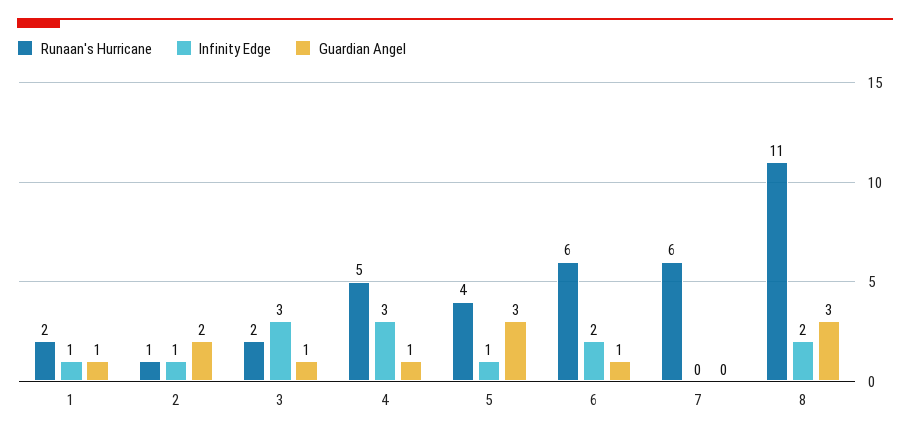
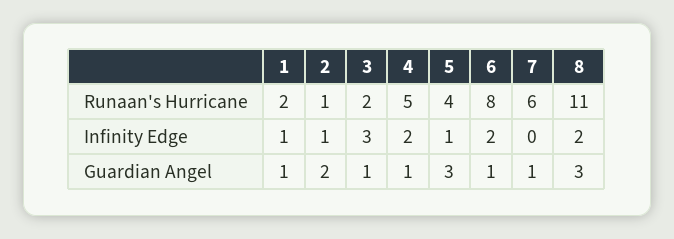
  {
    "Runaan's Hurricane": {
      "1": 2,
      "2": 1,
      "3": 2,
      "4": 5,
      "5": 4,
-     "6": 6,
+     "6": 8,
      "7": 6,
      "8": 11
    },
    "Infinity Edge": {
      "1": 1,
      "2": 1,
      "3": 3,
-     "4": 3,
+     "4": 2,
      "5": 1,
      "6": 2,
      "7": 0,
      "8": 2
    },
    "Guardian Angel": {
      "1": 1,
      "2": 2,
      "3": 1,
      "4": 1,
      "5": 3,
      "6": 1,
-     "7": 0,
+     "7": 1,
      "8": 3
    }
  }

